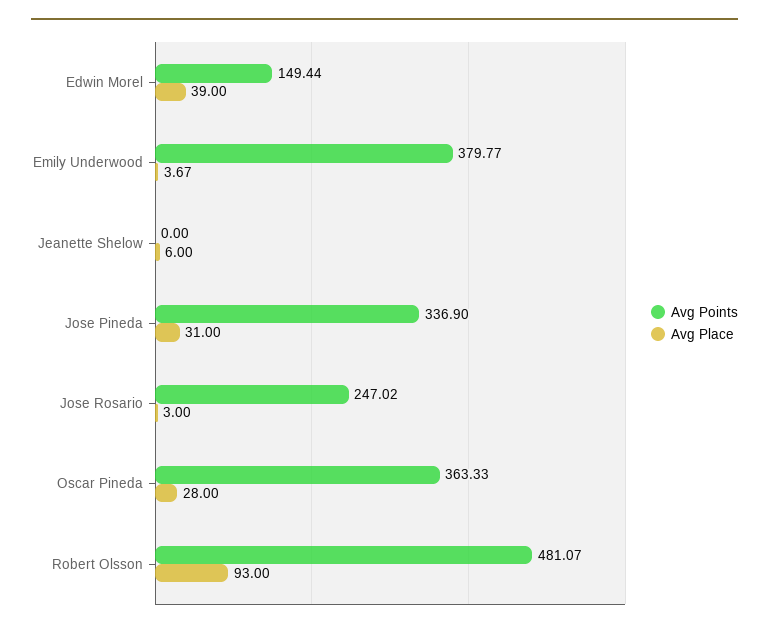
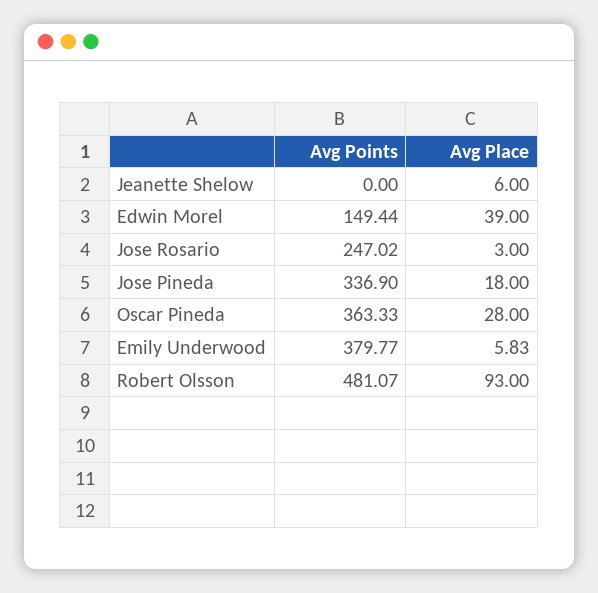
  {
    "Avg Points": {
      "Edwin Morel": 149.44,
      "Emily Underwood": 379.77,
      "Jeanette Shelow": 0,
      "Jose Pineda": 336.9,
      "Jose Rosario": 247.02,
      "Oscar Pineda": 363.33,
      "Robert Olsson": 481.07
    },
    "Avg Place": {
      "Edwin Morel": 39,
-     "Emily Underwood": 3.67,
+     "Emily Underwood": 5.83,
      "Jeanette Shelow": 6,
-     "Jose Pineda": 31,
+     "Jose Pineda": 18,
      "Jose Rosario": 3,
      "Oscar Pineda": 28,
      "Robert Olsson": 93
    }
  }

